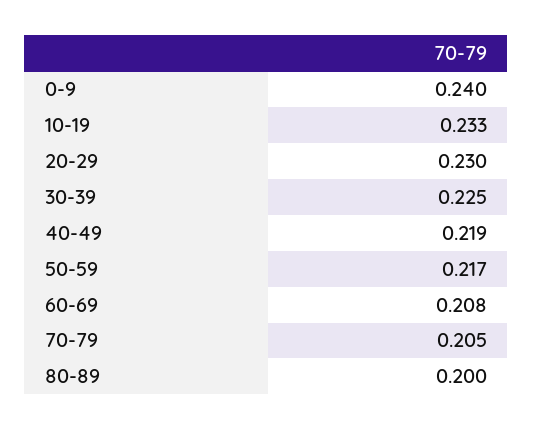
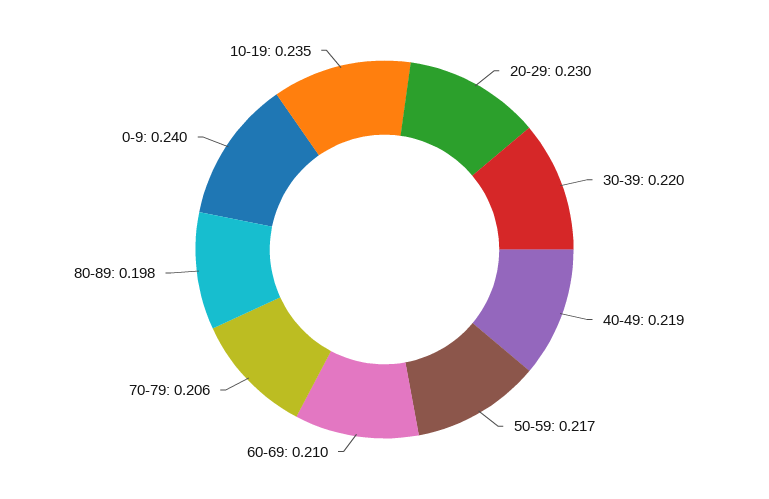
  {
    "0-9": 0.24,
-   "10-19": 0.233,
+   "10-19": 0.235,
    "20-29": 0.23,
-   "30-39": 0.225,
+   "30-39": 0.22,
    "40-49": 0.219,
    "50-59": 0.217,
-   "60-69": 0.208,
+   "60-69": 0.21,
-   "70-79": 0.205,
+   "70-79": 0.206,
-   "80-89": 0.2
+   "80-89": 0.198
  }

